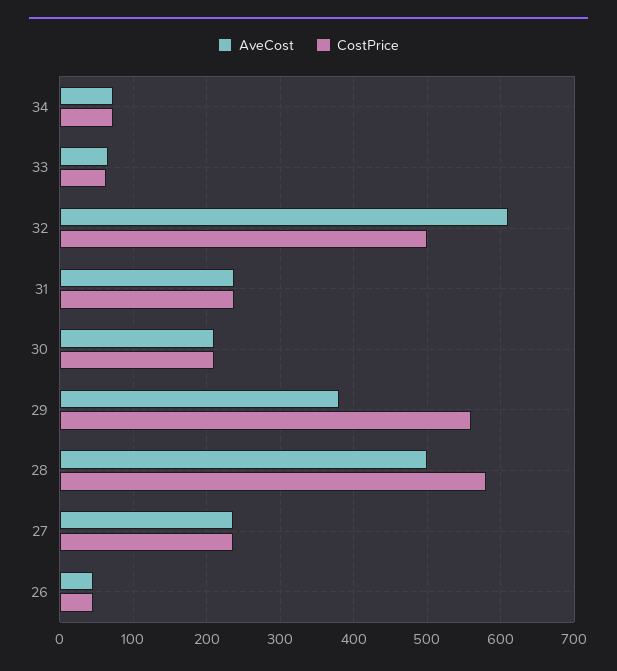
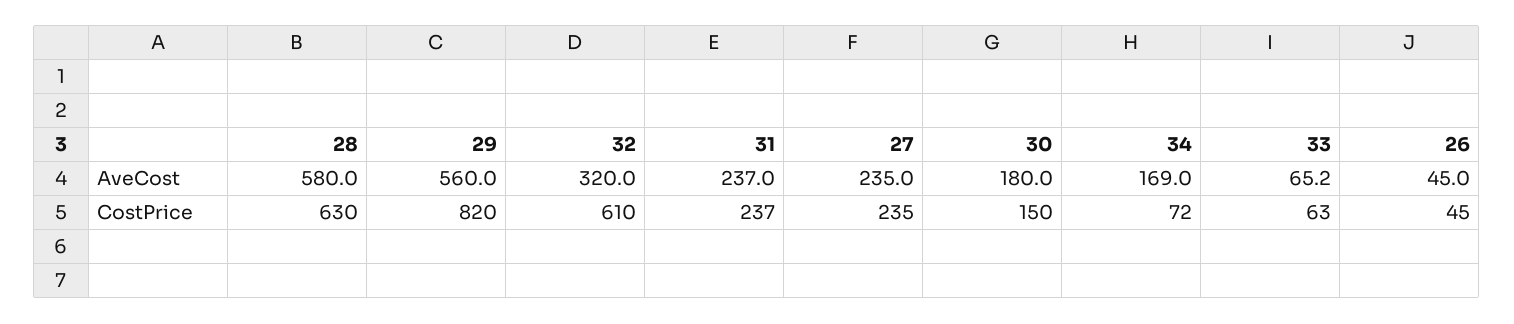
  {
    "AveCost": {
-     "34": 70,
+     "34": 169,
      "33": 65.2,
-     "32": 610,
+     "32": 320,
      "31": 237,
-     "30": 210,
+     "30": 180,
-     "29": 380,
+     "29": 560,
-     "28": 500,
+     "28": 580,
      "27": 235,
      "26": 45
    },
    "CostPrice": {
      "34": 72,
      "33": 63,
-     "32": 500,
+     "32": 610,
      "31": 237,
-     "30": 210,
+     "30": 150,
-     "29": 560,
+     "29": 820,
-     "28": 580,
+     "28": 630,
      "27": 235,
      "26": 45
    }
  }

